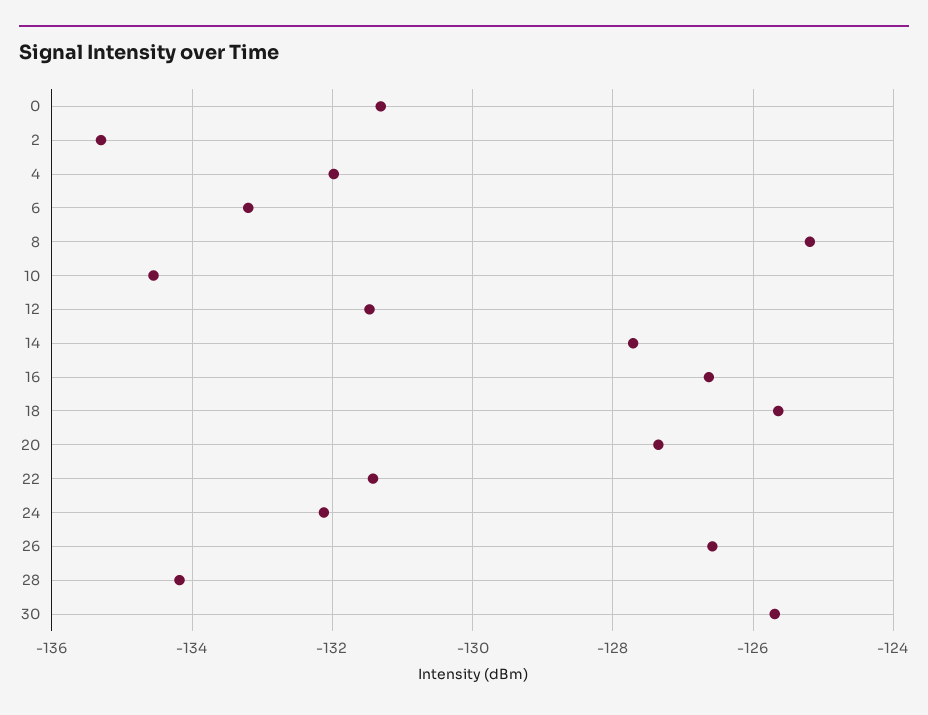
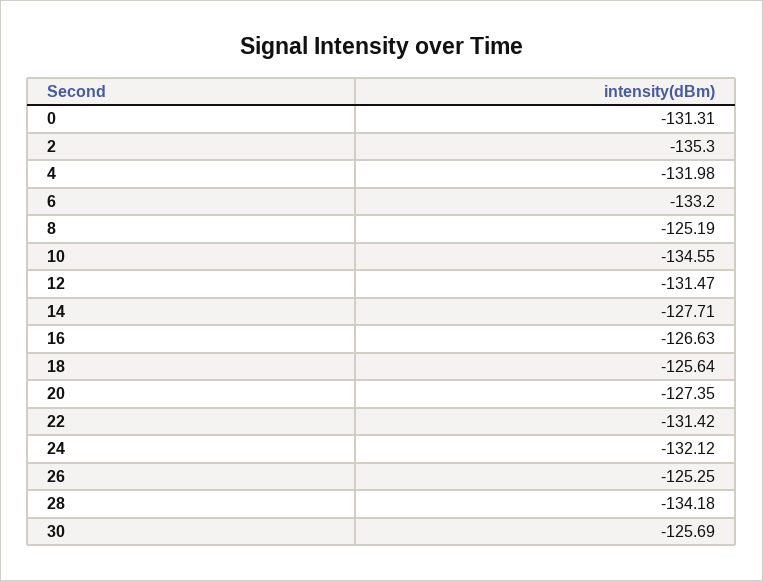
  {
    "0": -131.31,
    "2": -135.3,
    "4": -131.98,
    "6": -133.2,
    "8": -125.19,
    "10": -134.55,
    "12": -131.47,
    "14": -127.71,
    "16": -126.63,
    "18": -125.64,
    "20": -127.35,
    "22": -131.42,
    "24": -132.12,
-   "26": -126.6,
+   "26": -125.25,
    "28": -134.18,
    "30": -125.69
  }

